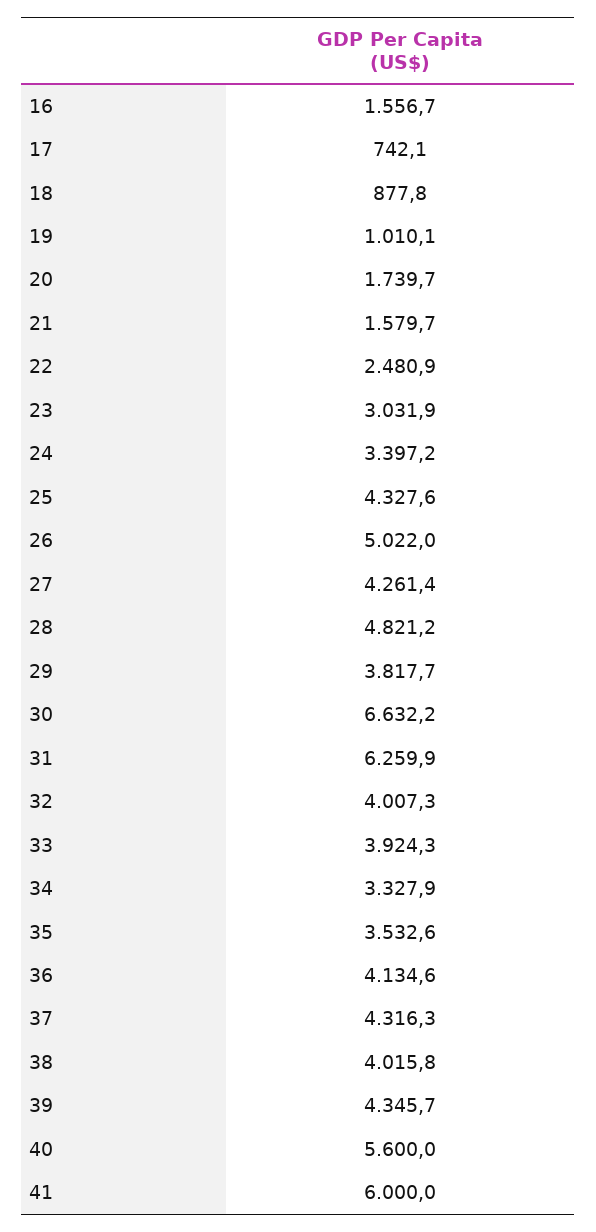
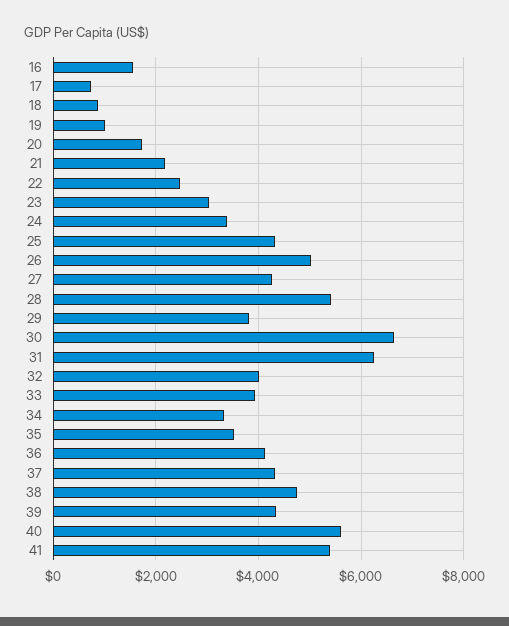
  {
    "16": 1556.7,
    "17": 742.1,
    "18": 877.8,
    "19": 1010.1,
    "20": 1739.7,
-   "21": 1579.7,
+   "21": 2200,
    "22": 2480.9,
    "23": 3031.9,
    "24": 3397.2,
    "25": 4327.6,
    "26": 5022,
    "27": 4261.4,
-   "28": 4821.2,
+   "28": 5400,
    "29": 3817.7,
    "30": 6632.2,
    "31": 6259.9,
    "32": 4007.3,
    "33": 3924.3,
    "34": 3327.9,
    "35": 3532.6,
    "36": 4134.6,
    "37": 4316.3,
-   "38": 4015.8,
+   "38": 4800,
    "39": 4345.7,
    "40": 5600,
-   "41": 6000
+   "41": 5400
  }

